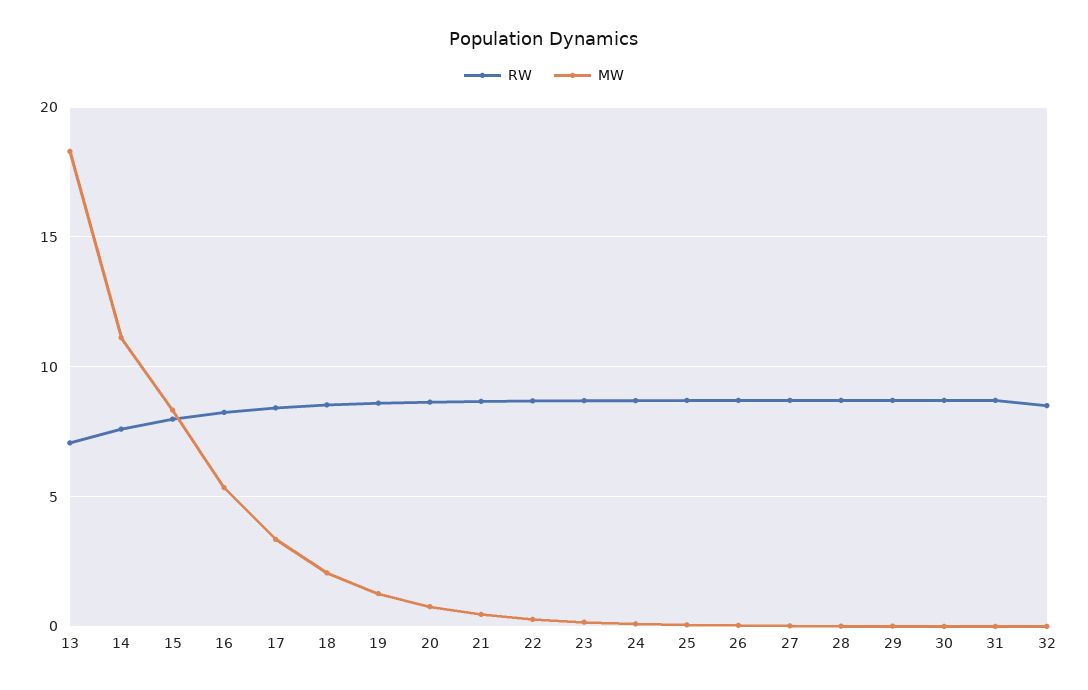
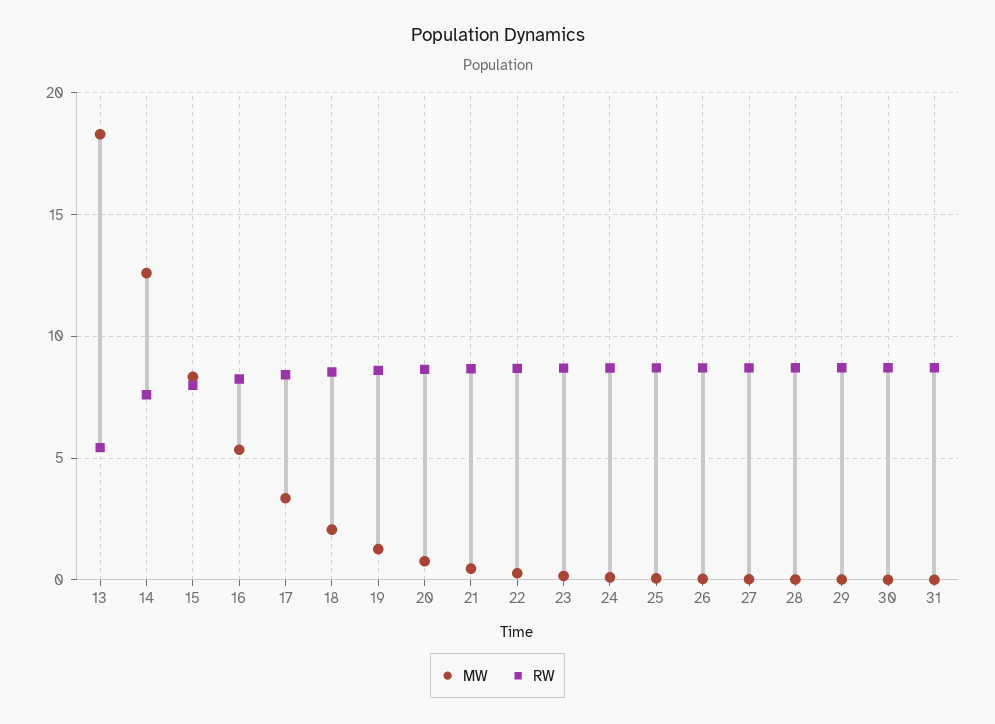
  {
    "RW": {
-     "13": 7,
+     "13": 5.5,
      "14": 7.5,
      "15": 8,
      "16": 8,
      "17": 8.5,
      "18": 8.5,
      "19": 8.5,
      "20": 8.5,
      "21": 8.5,
      "22": 8.5,
      "23": 8.5,
      "24": 8.5,
      "25": 8.5,
      "26": 8.5,
      "27": 8.5,
      "28": 8.5,
      "29": 8.5,
      "30": 8.5,
-     "31": 8.5,
+     "31": 8.5
-     "32": 8.5
    },
    "MW": {
      "13": 18.5,
-     "14": 11,
+     "14": 12.5,
      "15": 8.5,
      "16": 5.5,
      "17": 3.5,
      "18": 2,
      "19": 1.5,
      "20": 1,
      "21": 0.5,
      "22": 0.5,
      "23": 0,
      "24": 0,
      "25": 0,
      "26": 0,
      "27": 0,
      "28": 0,
      "29": 0,
      "30": 0,
-     "31": 0,
+     "31": 0
-     "32": 0
    }
  }

